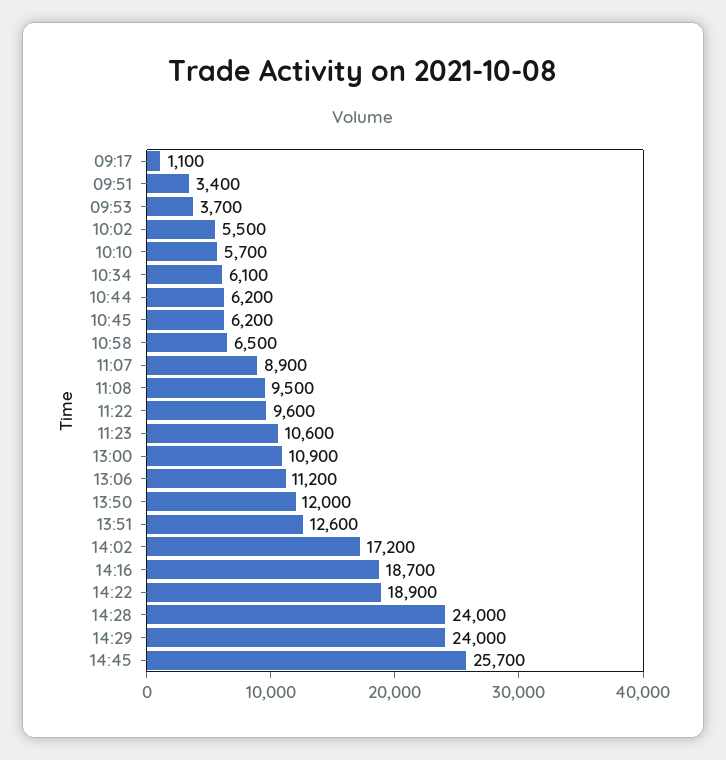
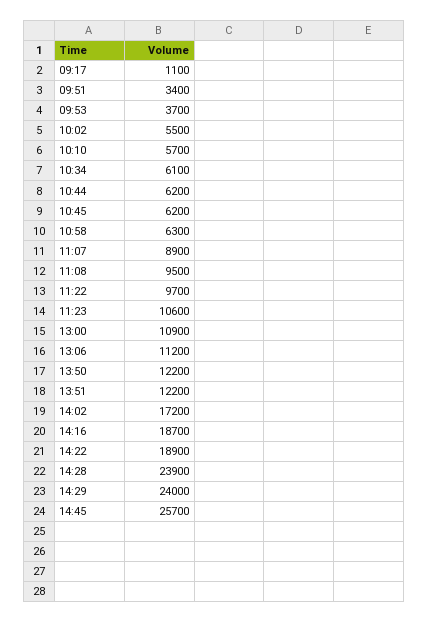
  {
    "09:17": 1100,
    "09:51": 3400,
    "09:53": 3700,
    "10:02": 5500,
    "10:10": 5700,
    "10:34": 6100,
    "10:44": 6200,
    "10:45": 6200,
-   "10:58": 6500,
+   "10:58": 6300,
    "11:07": 8900,
    "11:08": 9500,
-   "11:22": 9600,
+   "11:22": 9700,
    "11:23": 10600,
    "13:00": 10900,
    "13:06": 11200,
-   "13:50": 12000,
+   "13:50": 12200,
-   "13:51": 12600,
+   "13:51": 12200,
    "14:02": 17200,
    "14:16": 18700,
    "14:22": 18900,
-   "14:28": 24000,
+   "14:28": 23900,
    "14:29": 24000,
    "14:45": 25700
  }

